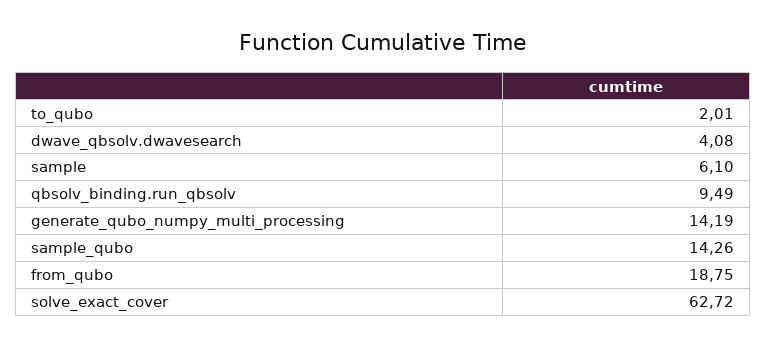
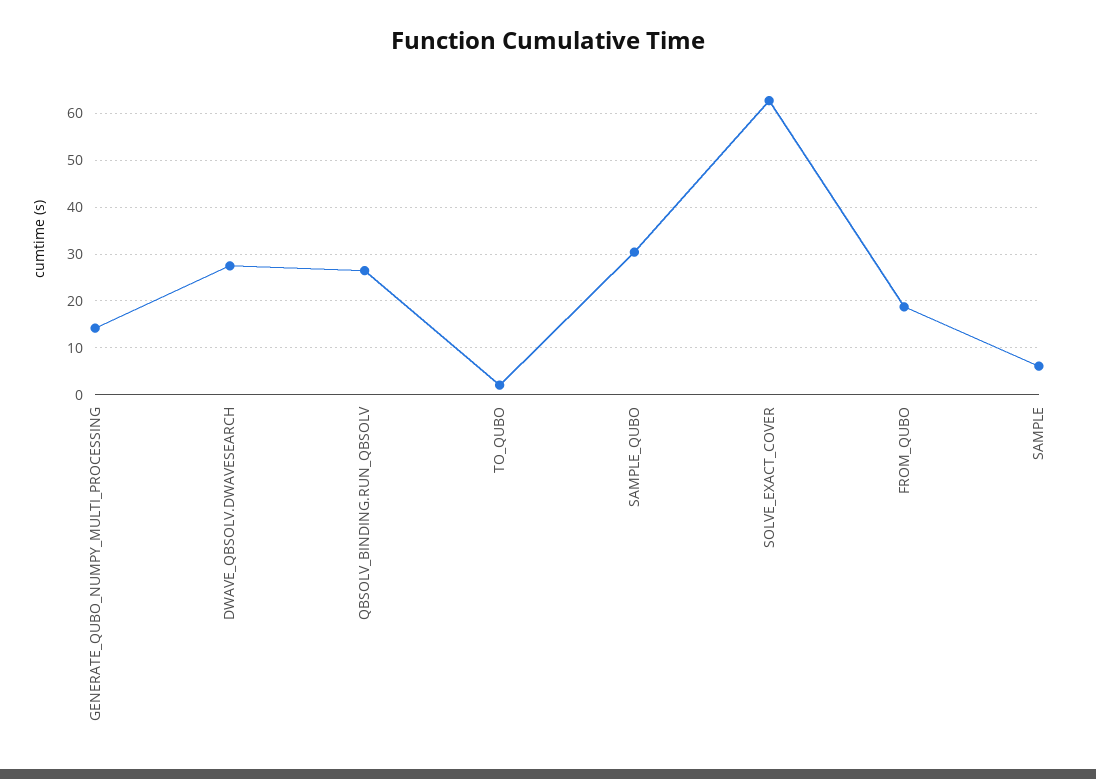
  {
    "to_qubo": 2.01,
-   "dwave_qbsolv.dwavesearch": 4.08,
+   "dwave_qbsolv.dwavesearch": 28,
    "sample": 6.1,
-   "qbsolv_binding.run_qbsolv": 9.49,
+   "qbsolv_binding.run_qbsolv": 26,
    "generate_qubo_numpy_multi_processing": 14.19,
-   "sample_qubo": 14.26,
+   "sample_qubo": 30,
    "from_qubo": 18.75,
    "solve_exact_cover": 62.72
  }

